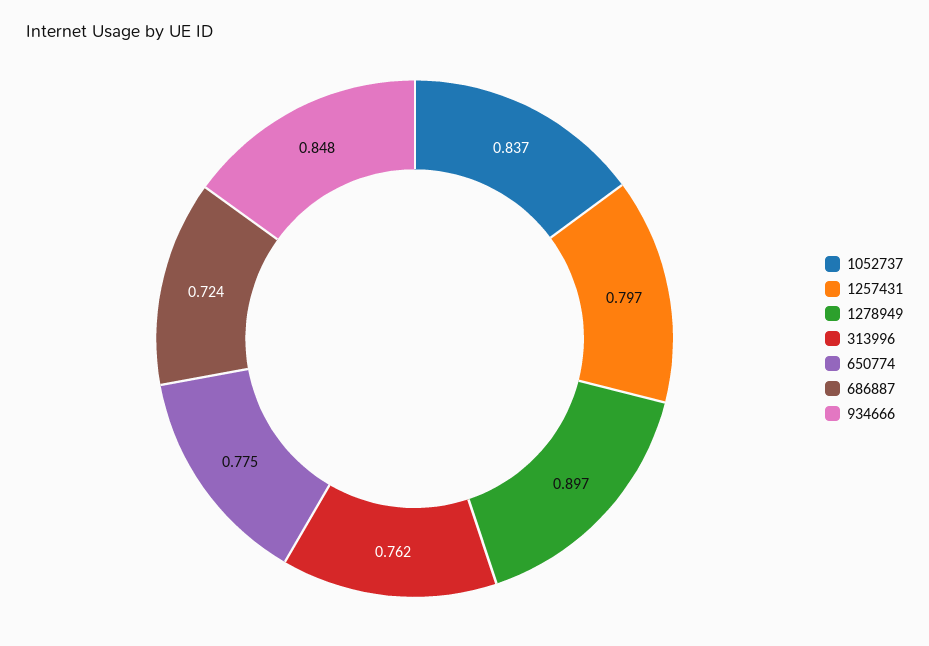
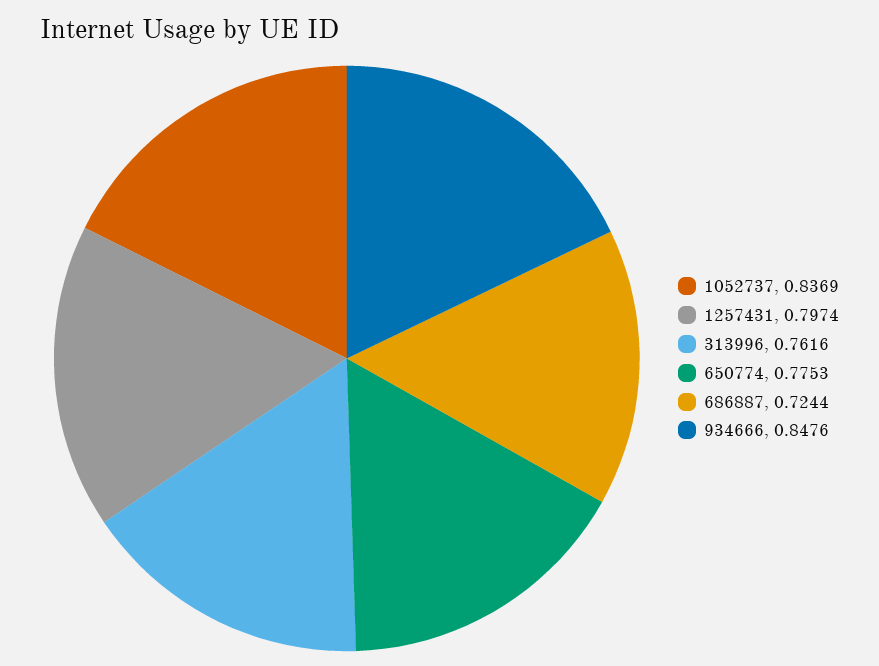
  {
    "1052737": 0.8369,
    "1257431": 0.7974,
-   "1278949": 0.897,
    "313996": 0.7616,
    "650774": 0.7753,
    "686887": 0.7244,
    "934666": 0.8476
  }

